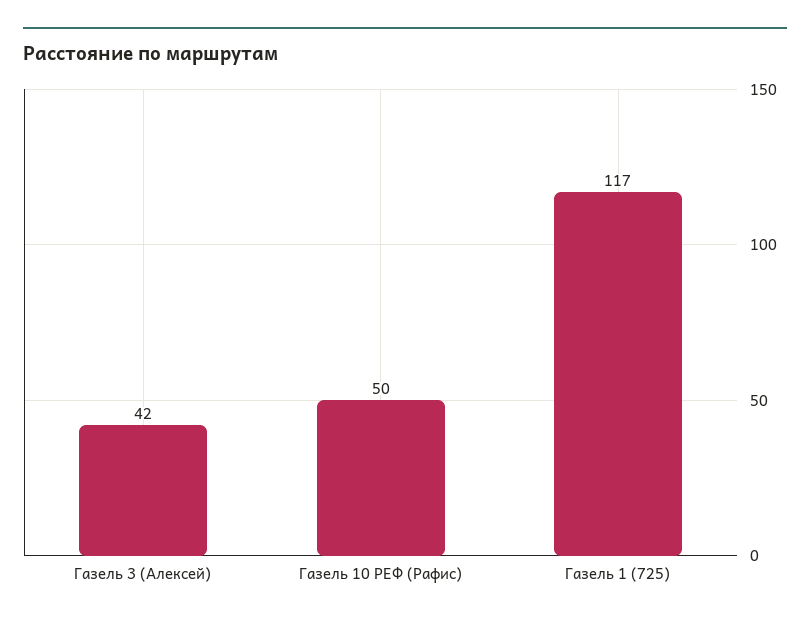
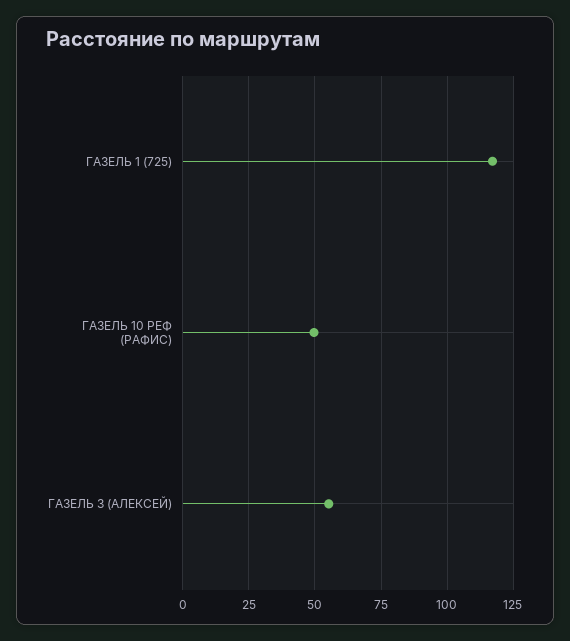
  {
-   "Газель 3 (Алексей)": 42,
+   "Газель 3 (Алексей)": 55,
    "Газель 10 РЕФ (Рафис)": 50,
    "Газель 1 (725)": 117
  }

